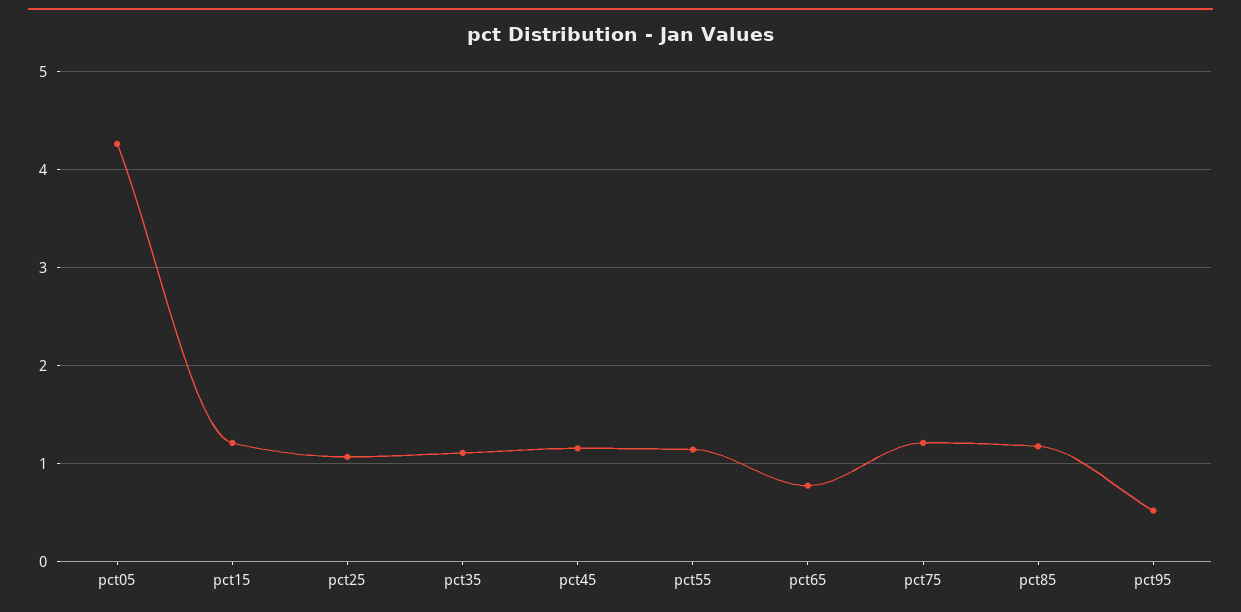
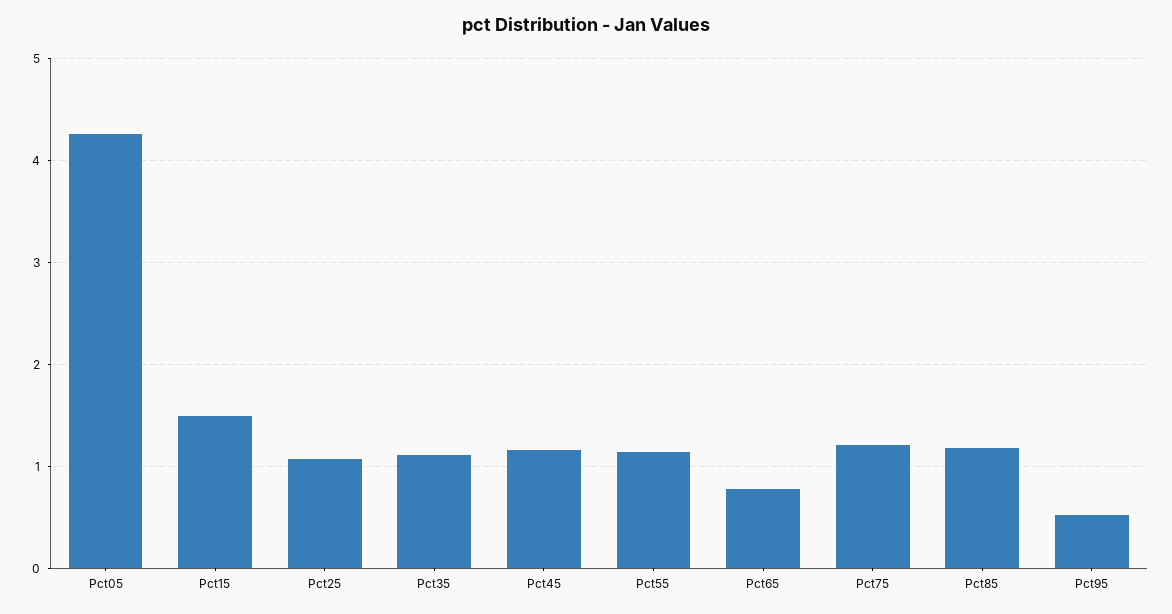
  {
    "pct05": 4.3,
-   "pct15": 1.2,
+   "pct15": 1.5,
    "pct25": 1.1,
    "pct35": 1.1,
    "pct45": 1.2,
    "pct55": 1.1,
    "pct65": 0.8,
    "pct75": 1.2,
    "pct85": 1.2,
    "pct95": 0.5
  }

